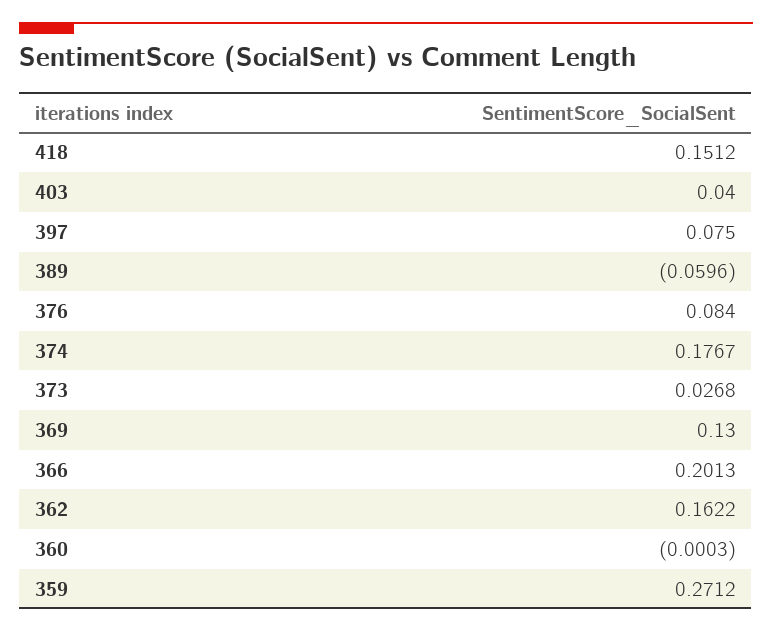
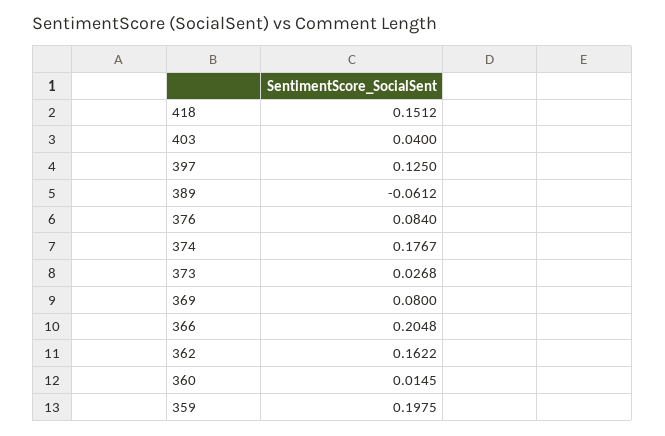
  {
    "418": 0.1512,
    "403": 0.04,
-   "397": 0.075,
+   "397": 0.125,
-   "389": -0.0596,
+   "389": -0.0612,
    "376": 0.084,
    "374": 0.1767,
    "373": 0.0268,
-   "369": 0.13,
+   "369": 0.08,
-   "366": 0.2013,
+   "366": 0.2048,
    "362": 0.1622,
-   "360": -0.0003,
+   "360": 0.0145,
-   "359": 0.2712
+   "359": 0.1975
  }

